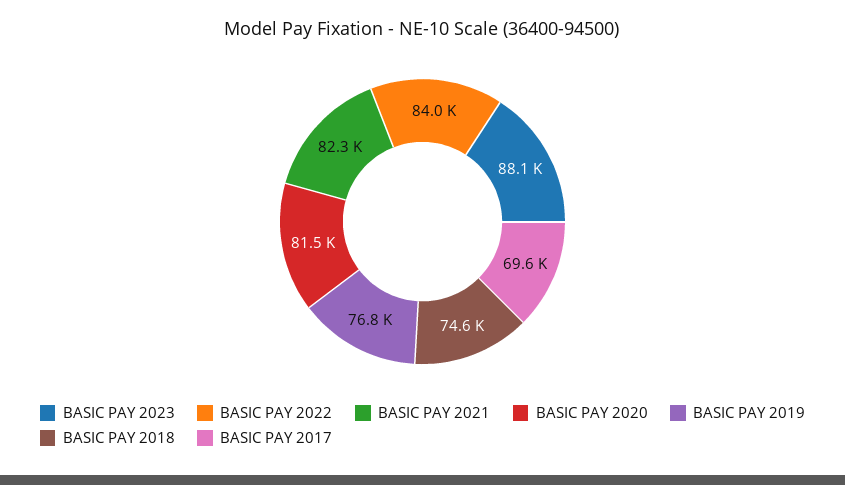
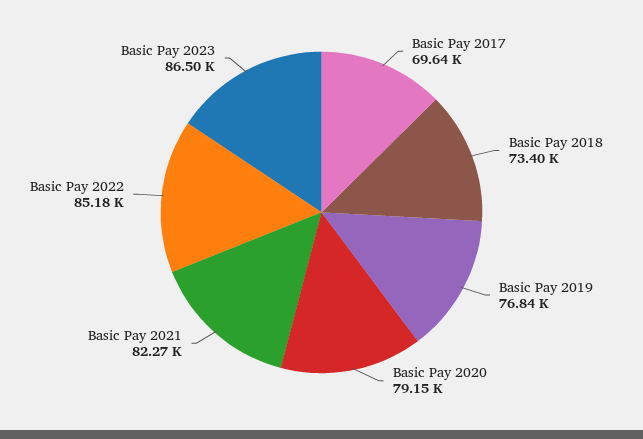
  {
-   "BASIC PAY 2023": 88100,
+   "BASIC PAY 2023": 86500,
-   "BASIC PAY 2022": 84000,
+   "BASIC PAY 2022": 85180,
    "BASIC PAY 2021": 82270,
-   "BASIC PAY 2020": 81500,
+   "BASIC PAY 2020": 79150,
    "BASIC PAY 2019": 76840,
-   "BASIC PAY 2018": 74600,
+   "BASIC PAY 2018": 73400,
    "BASIC PAY 2017": 69640
  }

